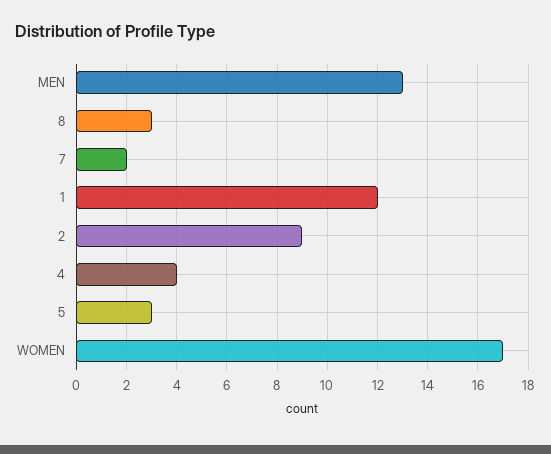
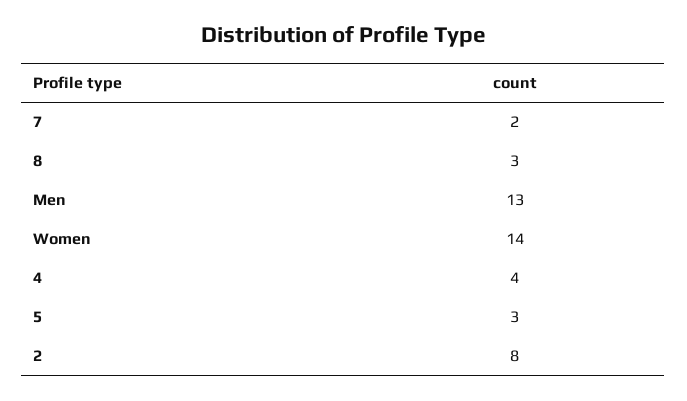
  {
    "MEN": 13,
    "8": 3,
    "7": 2,
-   "1": 12,
-   "2": 9,
+   "2": 8,
    "4": 4,
    "5": 3,
-   "WOMEN": 17
+   "WOMEN": 14
  }

